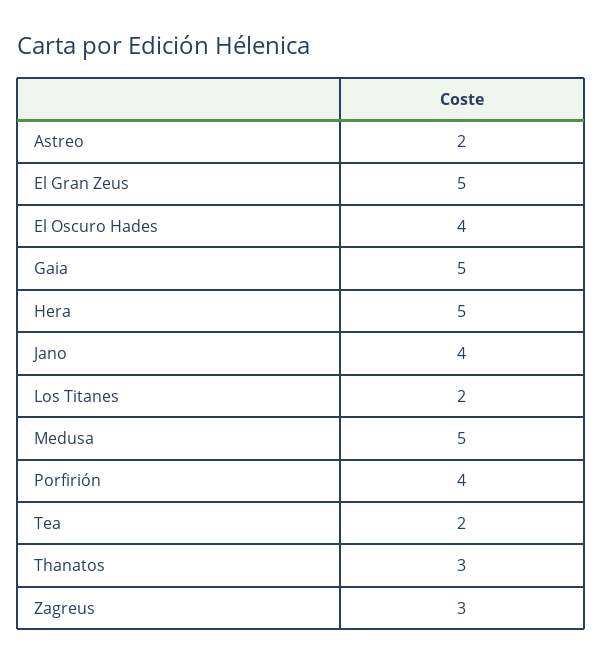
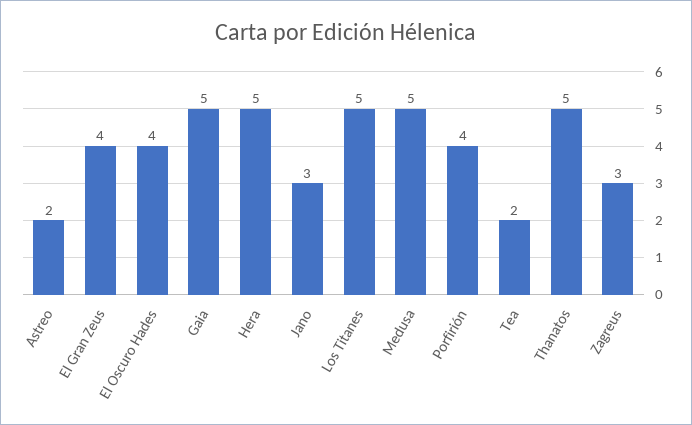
  {
    "Astreo": 2,
-   "El Gran Zeus": 5,
+   "El Gran Zeus": 4,
    "El Oscuro Hades": 4,
    "Gaia": 5,
    "Hera": 5,
-   "Jano": 4,
+   "Jano": 3,
-   "Los Titanes": 2,
+   "Los Titanes": 5,
    "Medusa": 5,
    "Porfirión": 4,
    "Tea": 2,
-   "Thanatos": 3,
+   "Thanatos": 5,
    "Zagreus": 3
  }

